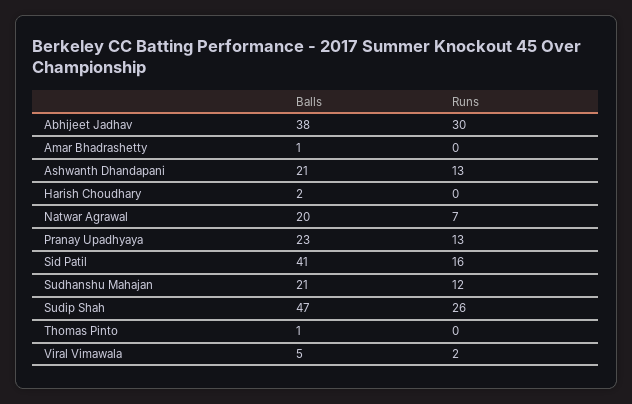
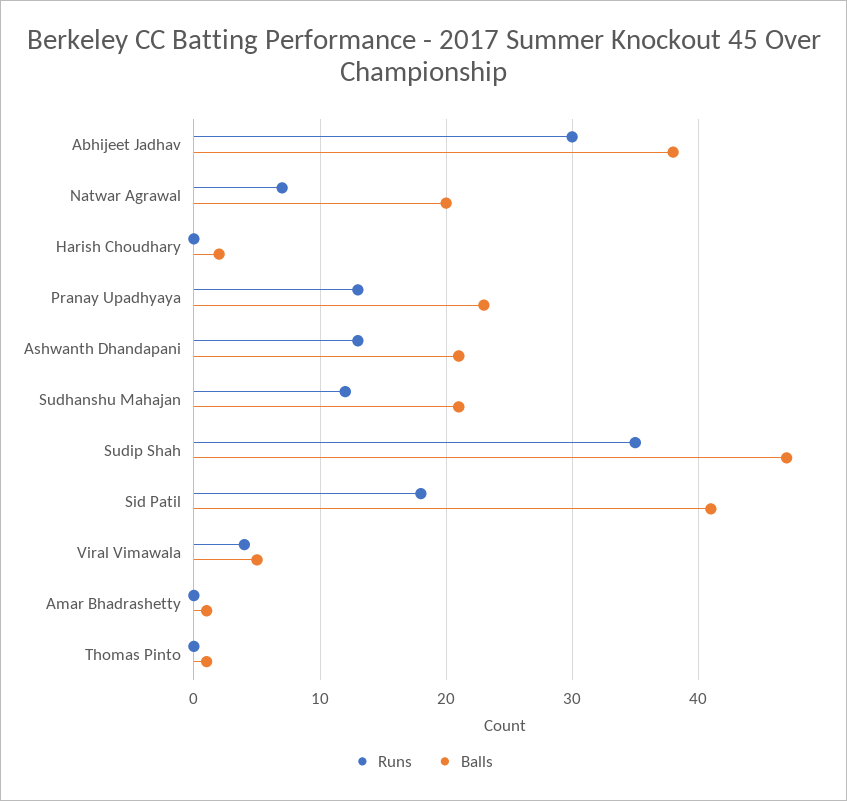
  {
    "Balls": {
      "Abhijeet Jadhav": 38,
      "Amar Bhadrashetty": 1,
      "Ashwanth Dhandapani": 21,
      "Harish Choudhary": 2,
      "Natwar Agrawal": 20,
      "Pranay Upadhyaya": 23,
      "Sid Patil": 41,
      "Sudhanshu Mahajan": 21,
      "Sudip Shah": 47,
      "Thomas Pinto": 1,
      "Viral Vimawala": 5
    },
    "Runs": {
      "Abhijeet Jadhav": 30,
      "Amar Bhadrashetty": 0,
      "Ashwanth Dhandapani": 13,
      "Harish Choudhary": 0,
      "Natwar Agrawal": 7,
      "Pranay Upadhyaya": 13,
-     "Sid Patil": 16,
+     "Sid Patil": 18,
      "Sudhanshu Mahajan": 12,
-     "Sudip Shah": 26,
+     "Sudip Shah": 35,
      "Thomas Pinto": 0,
-     "Viral Vimawala": 2
+     "Viral Vimawala": 4
    }
  }

